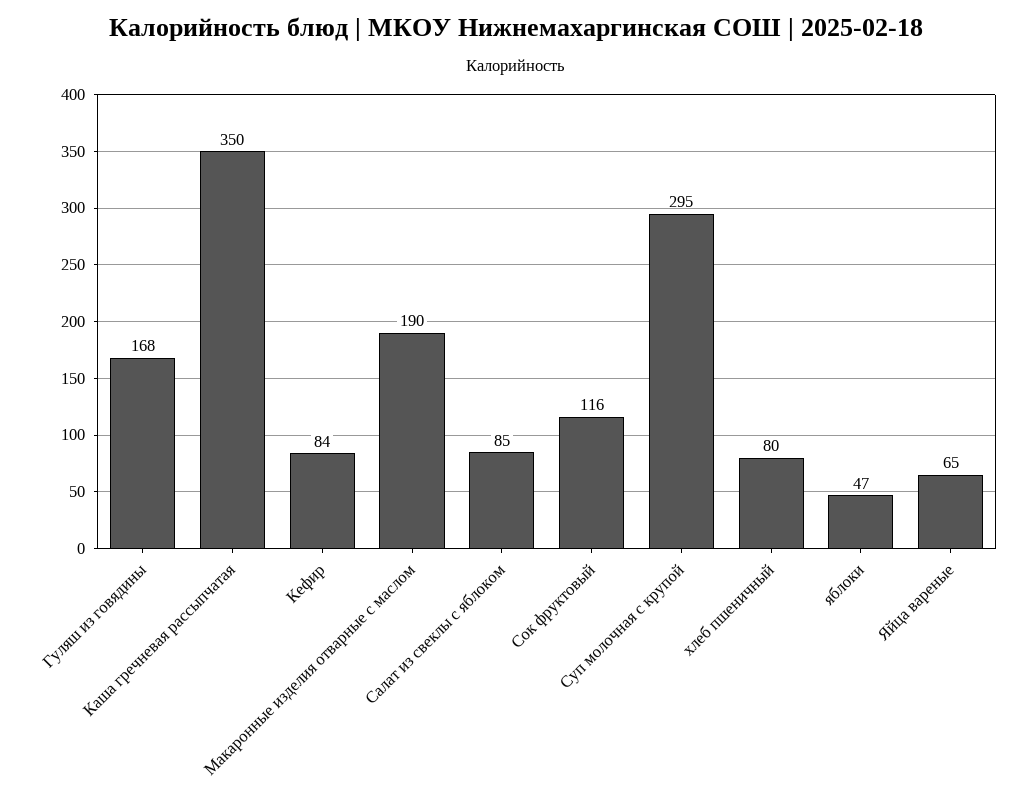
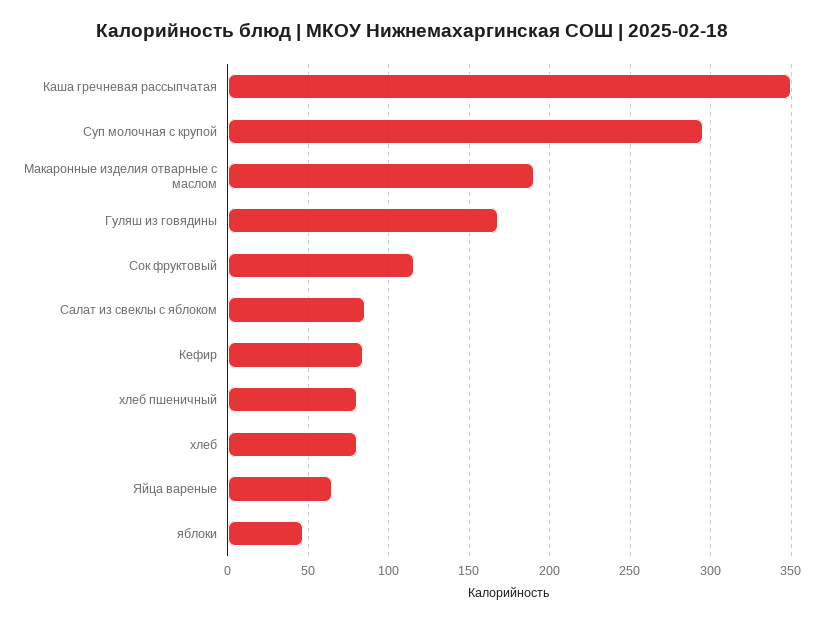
  {
    "Гуляш из говядины": 168,
    "Каша гречневая рассыпчатая": 350,
    "Кефир": 84,
    "Макаронные изделия отварные с маслом": 190,
    "Салат из свеклы с яблоком": 85,
    "Сок фруктовый": 116,
    "Суп молочная с крупой": 295,
    "хлеб пшеничный": 80,
    "яблоки": 47,
-   "Яйца вареные": 65
+   "Яйца вареные": 65,
+   "хлеб": 80
  }

